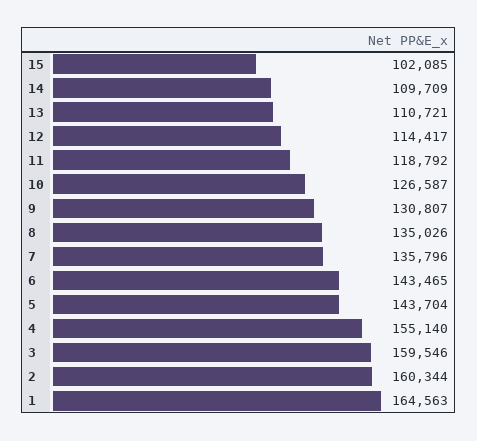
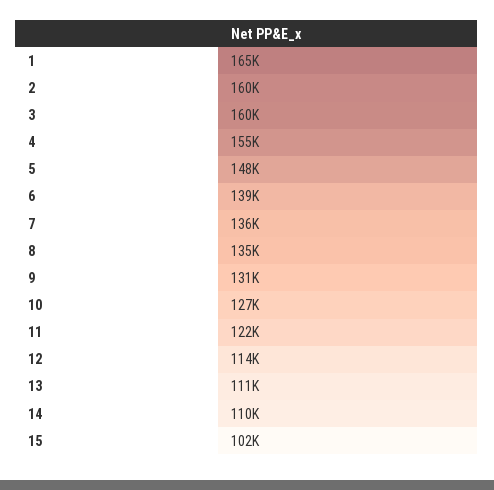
  {
    "15": 102085,
    "14": 109709,
    "13": 110721,
    "12": 114417,
-   "11": 118792,
+   "11": 122000,
    "10": 126587,
    "9": 130807,
    "8": 135026,
    "7": 135796,
-   "6": 143465,
+   "6": 139000,
-   "5": 143704,
+   "5": 148000,
    "4": 155140,
    "3": 159546,
    "2": 160344,
    "1": 164563
  }

